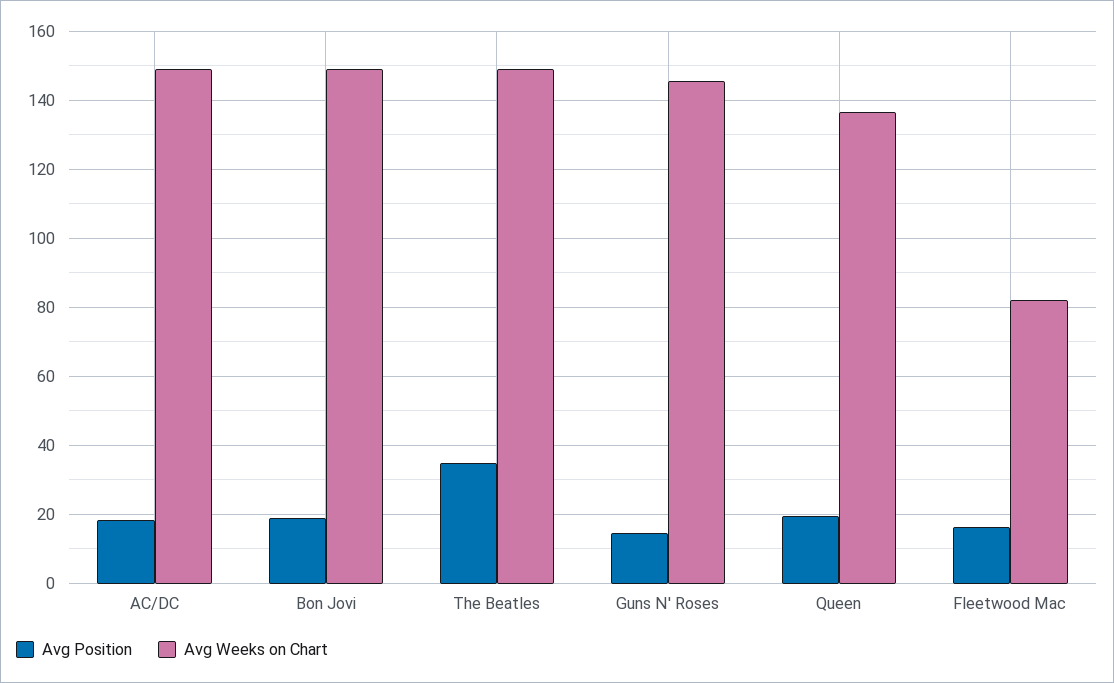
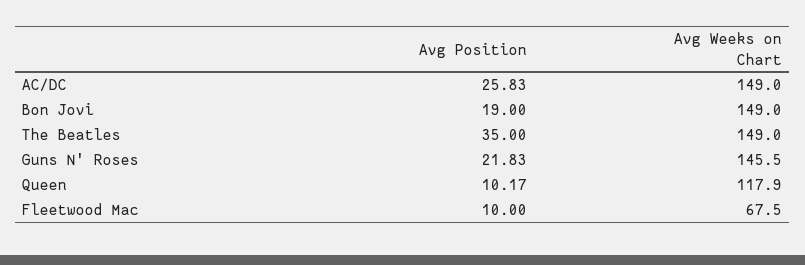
  {
    "Avg Position": {
-     "AC/DC": 18,
+     "AC/DC": 25.83,
      "Bon Jovi": 19,
      "The Beatles": 35,
-     "Guns N' Roses": 14,
+     "Guns N' Roses": 21.83,
-     "Queen": 20,
+     "Queen": 10.17,
-     "Fleetwood Mac": 16
+     "Fleetwood Mac": 10
    },
    "Avg Weeks on Chart": {
      "AC/DC": 149,
      "Bon Jovi": 149,
      "The Beatles": 149,
      "Guns N' Roses": 145.5,
-     "Queen": 136,
+     "Queen": 117.9,
-     "Fleetwood Mac": 82
+     "Fleetwood Mac": 67.5
    }
  }

